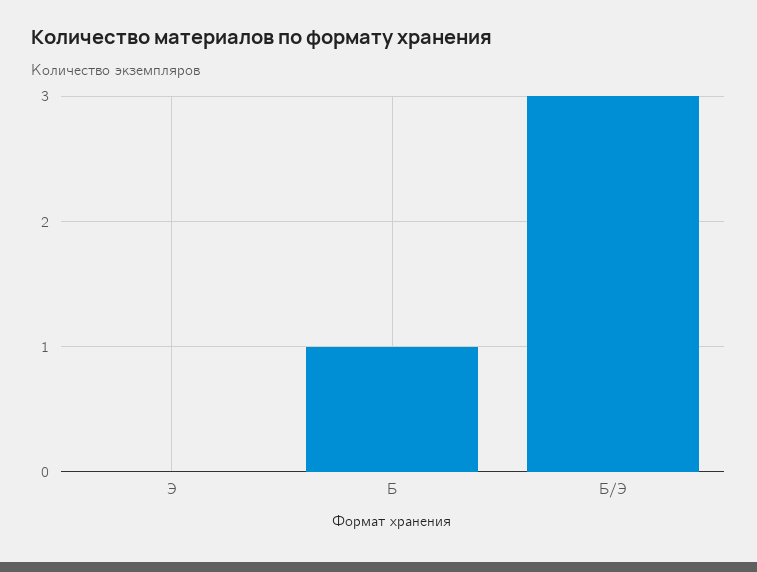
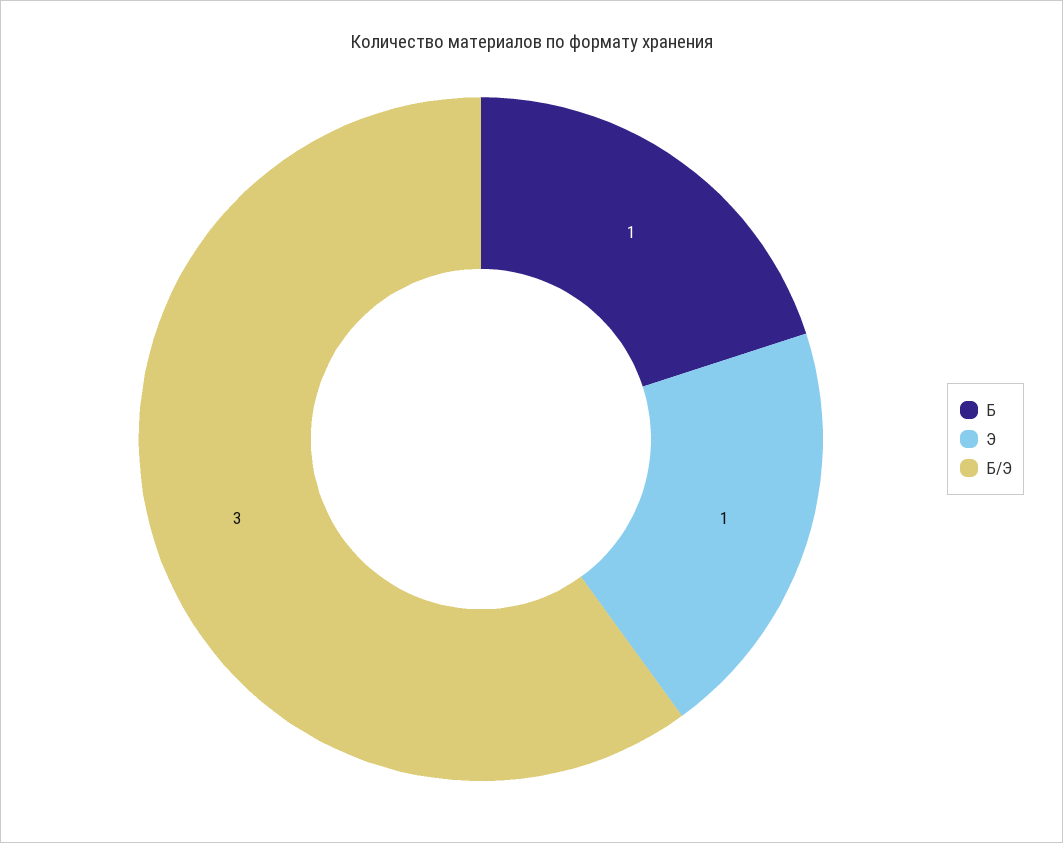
  {
-   "Э": 0,
+   "Э": 1,
    "Б": 1,
    "Б/Э": 3
  }

